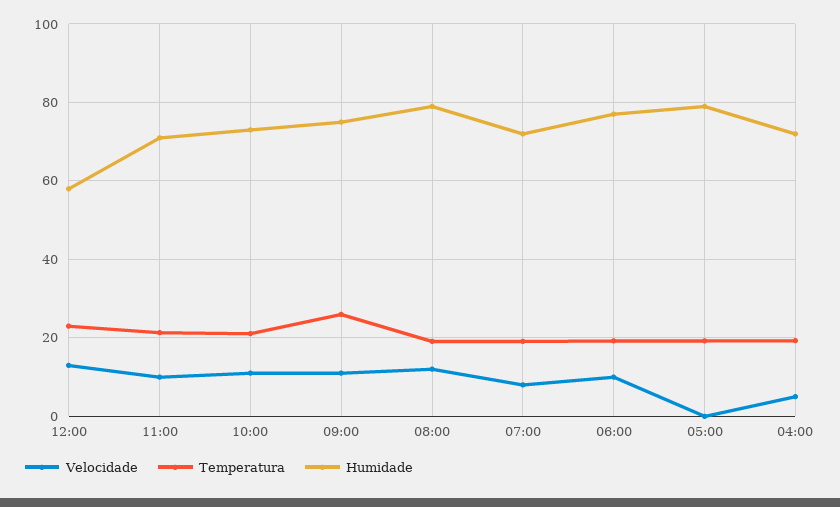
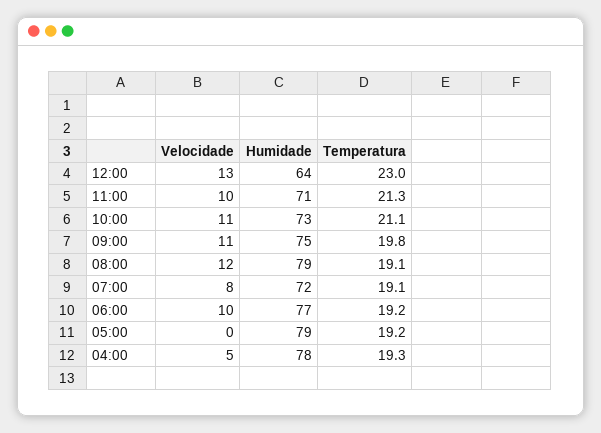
  {
    "Velocidade": {
      "12:00": 13,
      "11:00": 10,
      "10:00": 11,
      "09:00": 11,
      "08:00": 12,
      "07:00": 8,
      "06:00": 10,
      "05:00": 0,
      "04:00": 5
    },
    "Temperatura": {
      "12:00": 23,
      "11:00": 21.3,
      "10:00": 21.1,
-     "09:00": 26,
+     "09:00": 19.8,
      "08:00": 19.1,
      "07:00": 19.1,
      "06:00": 19.2,
      "05:00": 19.2,
      "04:00": 19.3
    },
    "Humidade": {
-     "12:00": 58,
+     "12:00": 64,
      "11:00": 71,
      "10:00": 73,
      "09:00": 75,
      "08:00": 79,
      "07:00": 72,
      "06:00": 77,
      "05:00": 79,
-     "04:00": 72
+     "04:00": 78
    }
  }

